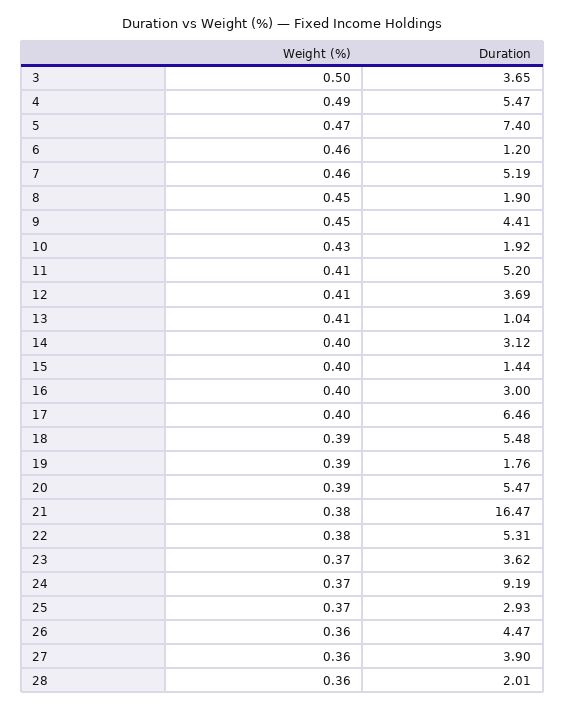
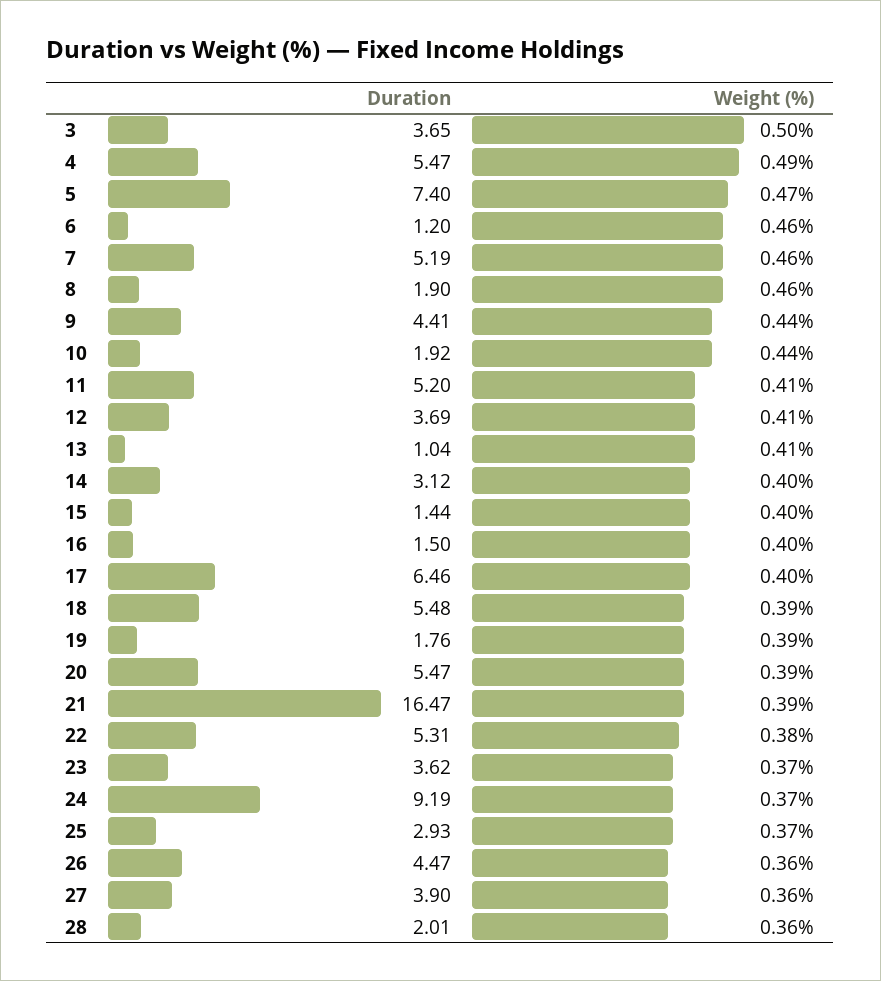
  {
    "Weight (%)": {
      "3": 0.5,
      "4": 0.49,
      "5": 0.47,
      "6": 0.46,
      "7": 0.46,
-     "8": 0.45,
+     "8": 0.46,
-     "9": 0.45,
+     "9": 0.44,
-     "10": 0.43,
+     "10": 0.44,
      "11": 0.41,
      "12": 0.41,
      "13": 0.41,
      "14": 0.4,
      "15": 0.4,
      "16": 0.4,
      "17": 0.4,
      "18": 0.39,
      "19": 0.39,
      "20": 0.39,
-     "21": 0.38,
+     "21": 0.39,
      "22": 0.38,
      "23": 0.37,
      "24": 0.37,
      "25": 0.37,
      "26": 0.36,
      "27": 0.36,
      "28": 0.36
    },
    "Duration": {
      "3": 3.65,
      "4": 5.47,
      "5": 7.4,
      "6": 1.2,
      "7": 5.19,
      "8": 1.9,
      "9": 4.41,
      "10": 1.92,
      "11": 5.2,
      "12": 3.69,
      "13": 1.04,
      "14": 3.12,
      "15": 1.44,
-     "16": 3,
+     "16": 1.5,
      "17": 6.46,
      "18": 5.48,
      "19": 1.76,
      "20": 5.47,
      "21": 16.47,
      "22": 5.31,
      "23": 3.62,
      "24": 9.19,
      "25": 2.93,
      "26": 4.47,
      "27": 3.9,
      "28": 2.01
    }
  }

